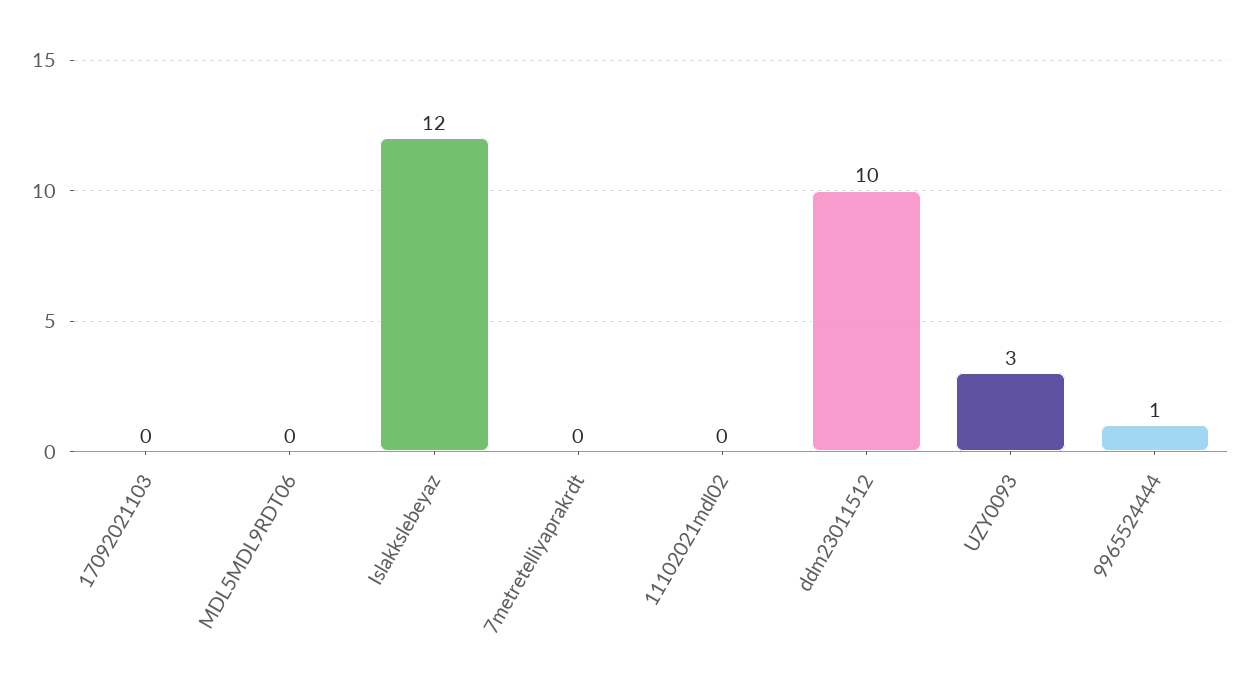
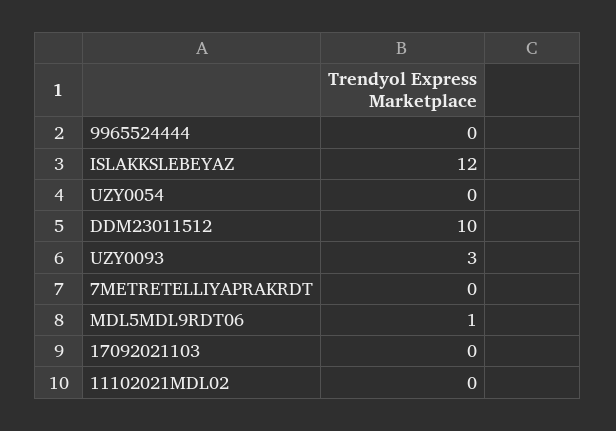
  {
    "17092021103": 0,
-   "MDL5MDL9RDT06": 0,
+   "MDL5MDL9RDT06": 1,
    "Islakkslebeyaz": 12,
    "7metretelliyaprakrdt": 0,
    "11102021mdl02": 0,
    "ddm23011512": 10,
    "UZY0093": 3,
-   "9965524444": 1
+   "9965524444": 0,
+   "UZY0054": 0
  }

